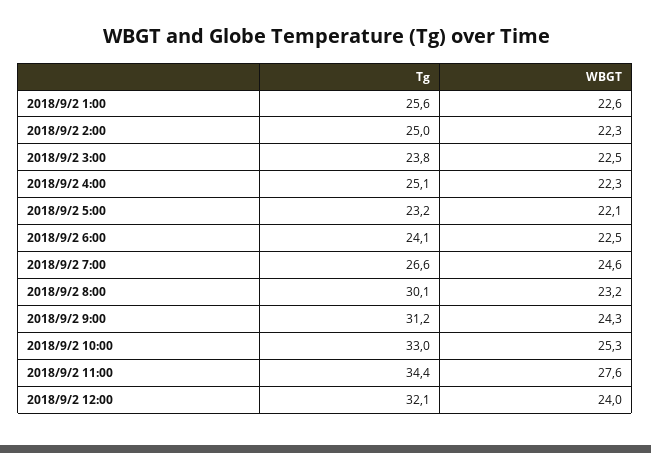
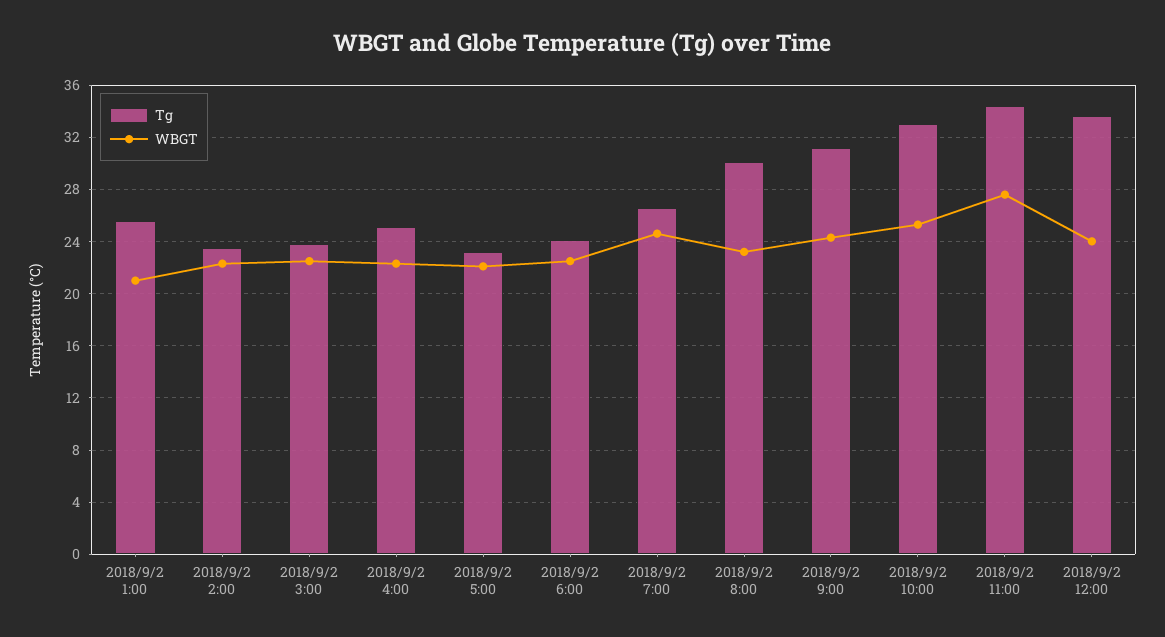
  {
    "Tg": {
      "2018/9/2 1:00": 25.6,
-     "2018/9/2 2:00": 25,
+     "2018/9/2 2:00": 23.5,
      "2018/9/2 3:00": 23.8,
      "2018/9/2 4:00": 25.1,
      "2018/9/2 5:00": 23.2,
      "2018/9/2 6:00": 24.1,
      "2018/9/2 7:00": 26.6,
      "2018/9/2 8:00": 30.1,
      "2018/9/2 9:00": 31.2,
      "2018/9/2 10:00": 33,
      "2018/9/2 11:00": 34.4,
-     "2018/9/2 12:00": 32.1
+     "2018/9/2 12:00": 33.5
    },
    "WBGT": {
-     "2018/9/2 1:00": 22.6,
+     "2018/9/2 1:00": 21,
      "2018/9/2 2:00": 22.3,
      "2018/9/2 3:00": 22.5,
      "2018/9/2 4:00": 22.3,
      "2018/9/2 5:00": 22.1,
      "2018/9/2 6:00": 22.5,
      "2018/9/2 7:00": 24.6,
      "2018/9/2 8:00": 23.2,
      "2018/9/2 9:00": 24.3,
      "2018/9/2 10:00": 25.3,
      "2018/9/2 11:00": 27.6,
      "2018/9/2 12:00": 24
    }
  }

